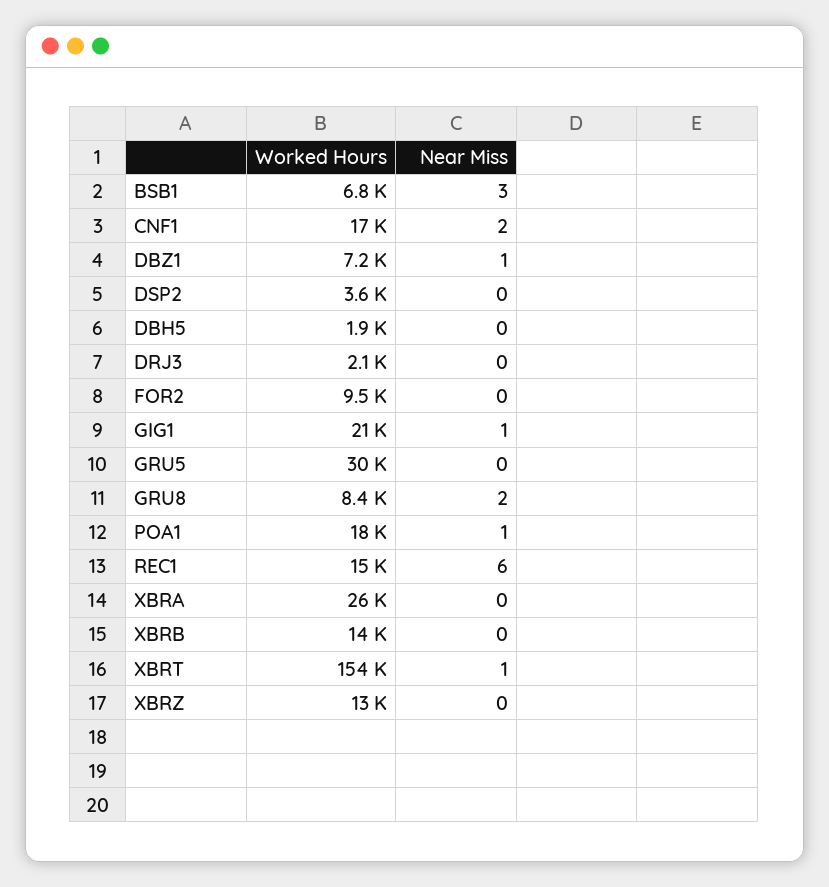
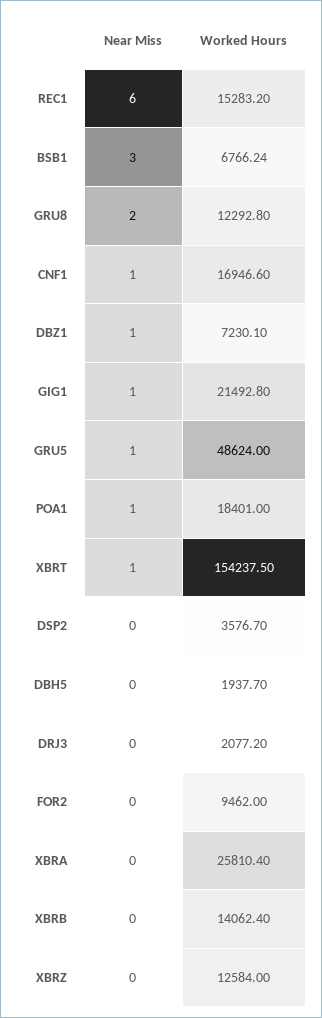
  {
    "Worked Hours": {
      "BSB1": 6766.24,
      "CNF1": 16946.6,
      "DBZ1": 7230.1,
      "DSP2": 3576.7,
      "DBH5": 1937.7,
      "DRJ3": 2077.2,
      "FOR2": 9462,
      "GIG1": 21492.8,
-     "GRU5": 30000,
+     "GRU5": 48624,
-     "GRU8": 8400,
+     "GRU8": 12292.8,
      "POA1": 18401,
      "REC1": 15283.2,
      "XBRA": 25810.4,
      "XBRB": 14062.4,
      "XBRT": 154237.5,
      "XBRZ": 12584
    },
    "Near Miss": {
      "BSB1": 3,
-     "CNF1": 2,
+     "CNF1": 1,
      "DBZ1": 1,
      "DSP2": 0,
      "DBH5": 0,
      "DRJ3": 0,
      "FOR2": 0,
      "GIG1": 1,
-     "GRU5": 0,
+     "GRU5": 1,
      "GRU8": 2,
      "POA1": 1,
      "REC1": 6,
      "XBRA": 0,
      "XBRB": 0,
      "XBRT": 1,
      "XBRZ": 0
    }
  }

